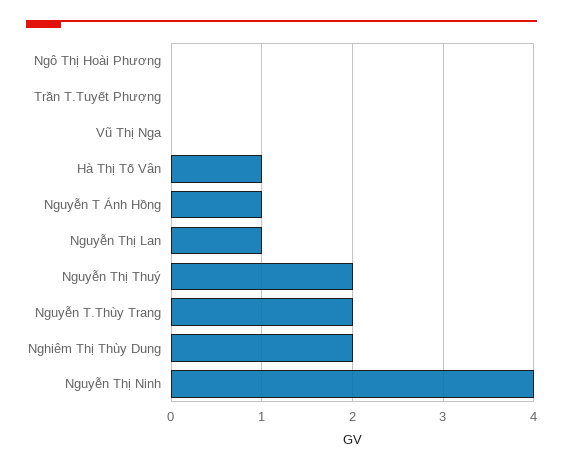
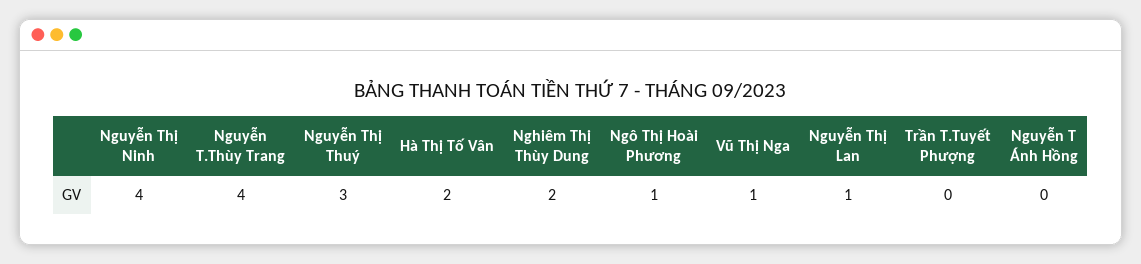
  {
-   "Ngô Thị Hoài Phương": 0,
+   "Ngô Thị Hoài Phương": 1,
    "Trần T.Tuyết Phượng": 0,
-   "Vũ Thị Nga": 0,
+   "Vũ Thị Nga": 1,
-   "Hà Thị Tố Vân": 1,
+   "Hà Thị Tố Vân": 2,
-   "Nguyễn T Ánh Hồng": 1,
+   "Nguyễn T Ánh Hồng": 0,
    "Nguyễn Thị Lan": 1,
-   "Nguyễn Thị Thuý": 2,
+   "Nguyễn Thị Thuý": 3,
-   "Nguyễn T.Thùy Trang": 2,
+   "Nguyễn T.Thùy Trang": 4,
    "Nghiêm Thị Thùy Dung": 2,
    "Nguyễn Thị Ninh": 4
  }

